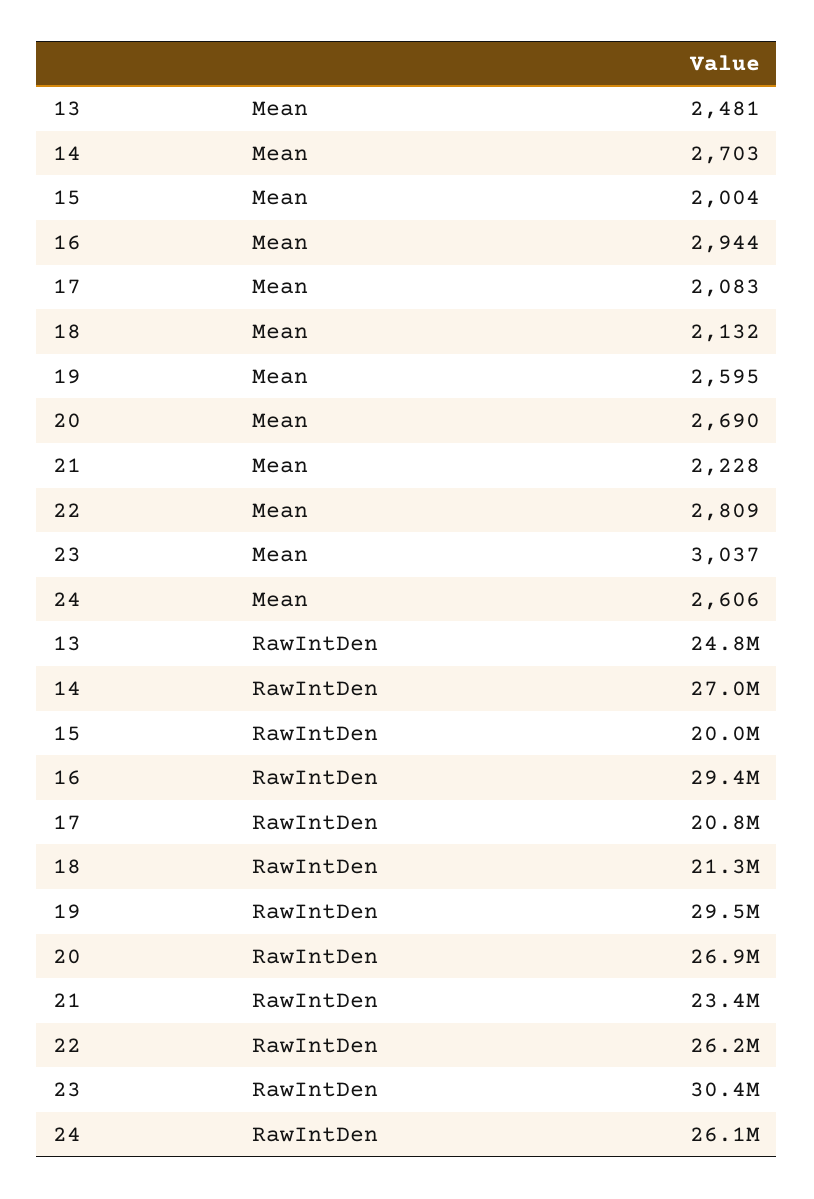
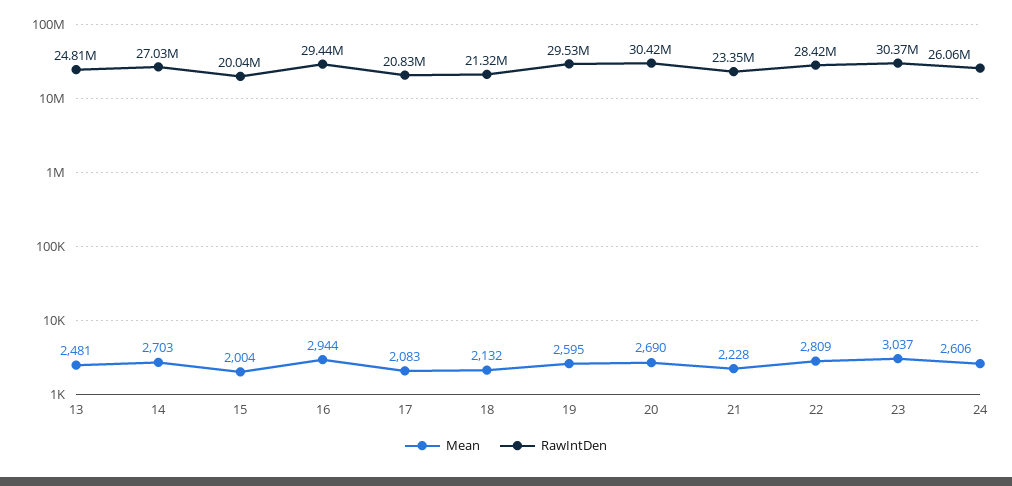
  {
    "Mean": {
      "13": 2481,
      "14": 2703,
      "15": 2004,
      "16": 2944,
      "17": 2083,
      "18": 2132,
      "19": 2595,
      "20": 2690,
      "21": 2228,
      "22": 2809,
      "23": 3037,
      "24": 2606
    },
    "RawIntDen": {
      "13": 24810000,
      "14": 27030000,
      "15": 20040000,
      "16": 29440000,
      "17": 20830000,
      "18": 21320000,
      "19": 29530000,
-     "20": 26900000,
+     "20": 30420000,
      "21": 23350000,
-     "22": 26200000,
+     "22": 28420000,
      "23": 30370000,
      "24": 26060000
    }
  }

